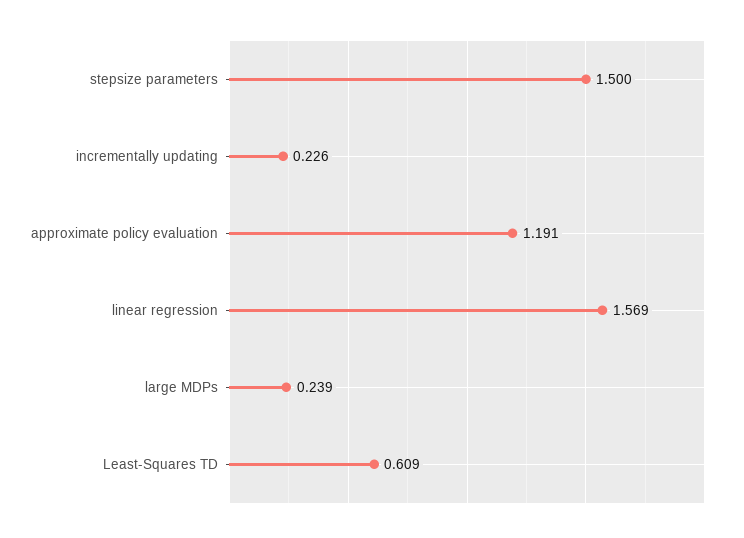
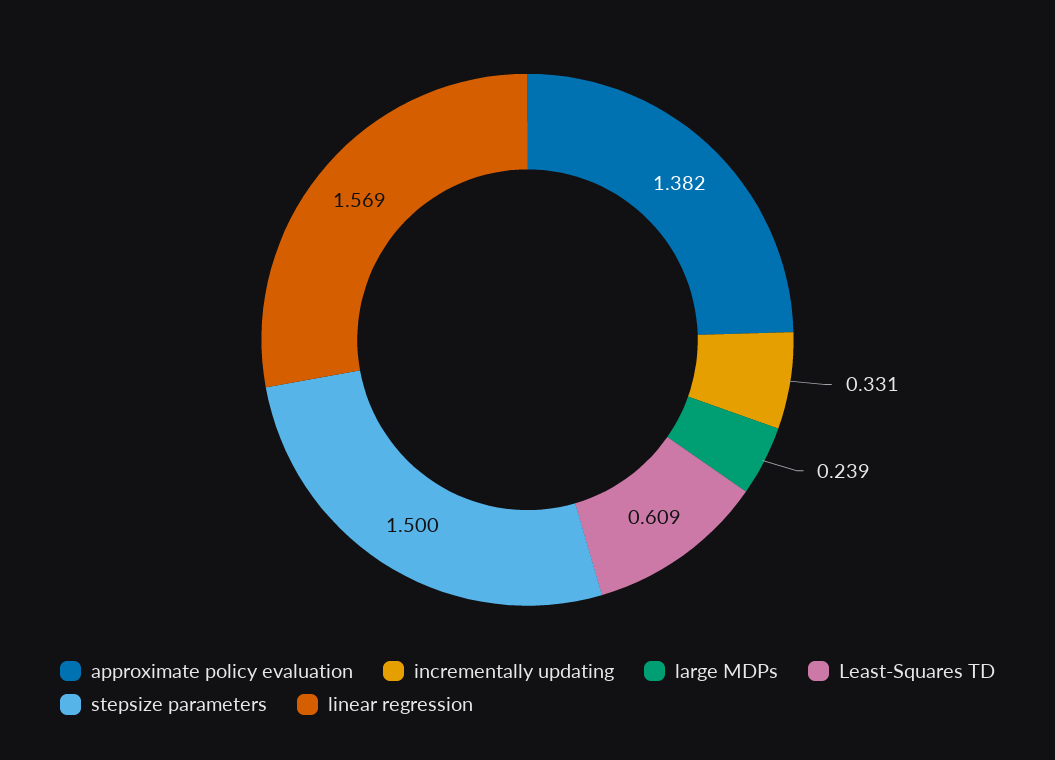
  {
    "stepsize parameters": 1.5,
-   "incrementally updating": 0.226,
+   "incrementally updating": 0.331,
-   "approximate policy evaluation": 1.191,
+   "approximate policy evaluation": 1.382,
    "linear regression": 1.569,
    "large MDPs": 0.239,
    "Least-Squares TD": 0.609
  }

